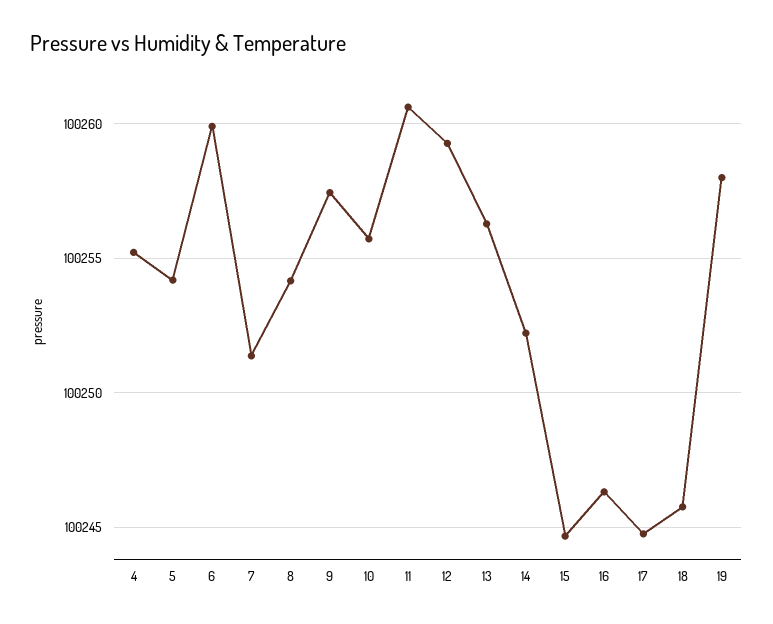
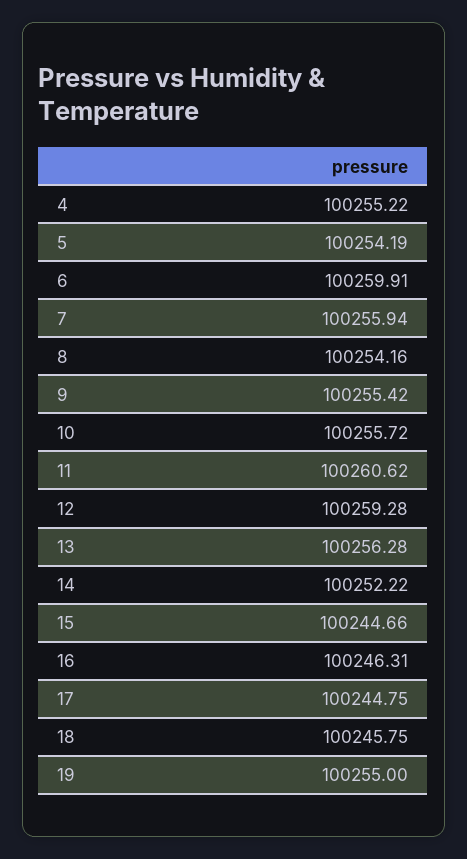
  {
    "4": 100255.22,
    "5": 100254.19,
    "6": 100259.91,
-   "7": 100251.5,
+   "7": 100255.94,
    "8": 100254.16,
-   "9": 100257.5,
+   "9": 100255.42,
    "10": 100255.72,
    "11": 100260.62,
    "12": 100259.28,
    "13": 100256.28,
    "14": 100252.22,
    "15": 100244.66,
    "16": 100246.31,
    "17": 100244.75,
    "18": 100245.75,
-   "19": 100258
+   "19": 100255
  }

